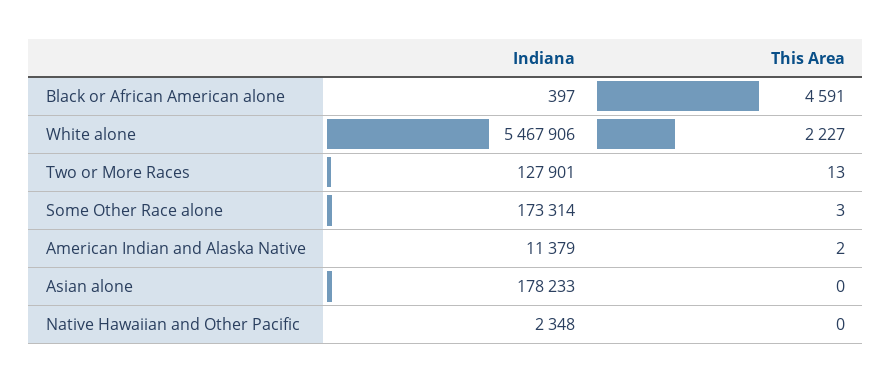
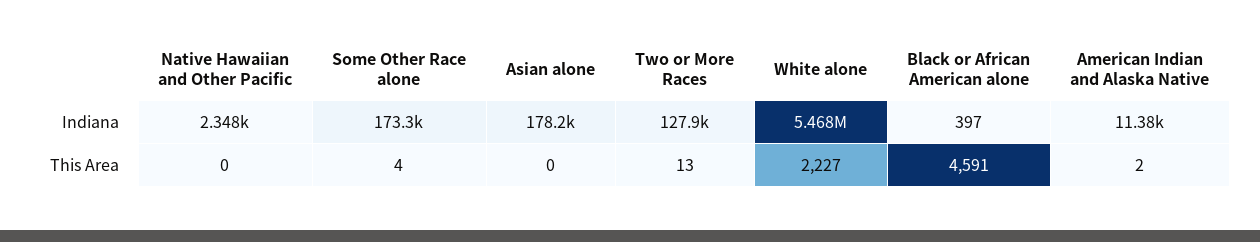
  {
    "Indiana": {
      "Black or African American alone": 397,
      "White alone": 5467906,
      "Two or More Races": 127901,
      "Some Other Race alone": 173314,
      "American Indian and Alaska Native": 11379,
      "Asian alone": 178233,
      "Native Hawaiian and Other Pacific": 2348
    },
    "This Area": {
      "Black or African American alone": 4591,
      "White alone": 2227,
      "Two or More Races": 13,
-     "Some Other Race alone": 3,
+     "Some Other Race alone": 4,
      "American Indian and Alaska Native": 2,
      "Asian alone": 0,
      "Native Hawaiian and Other Pacific": 0
    }
  }

